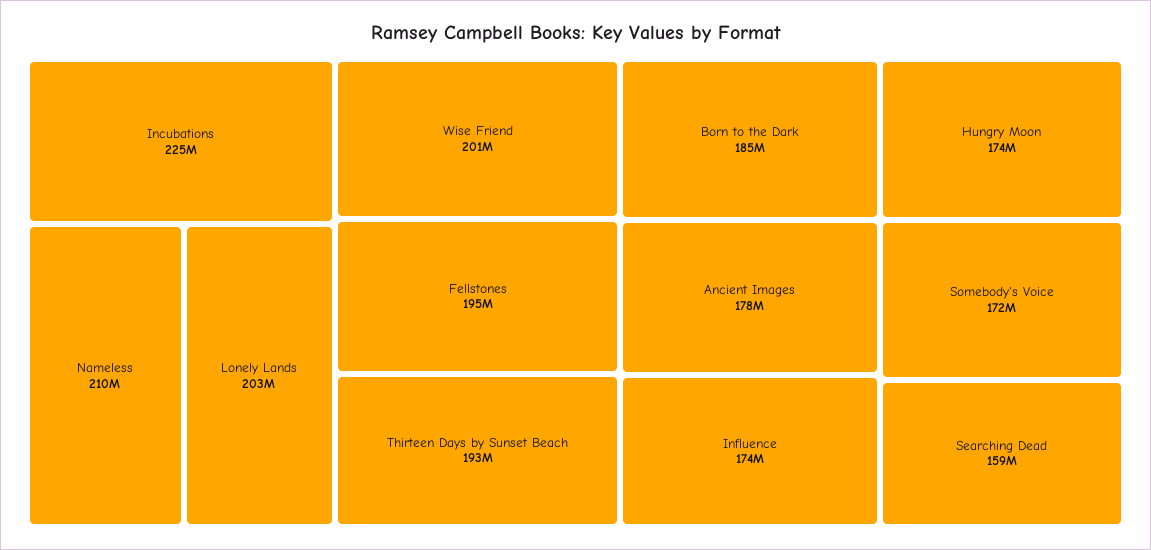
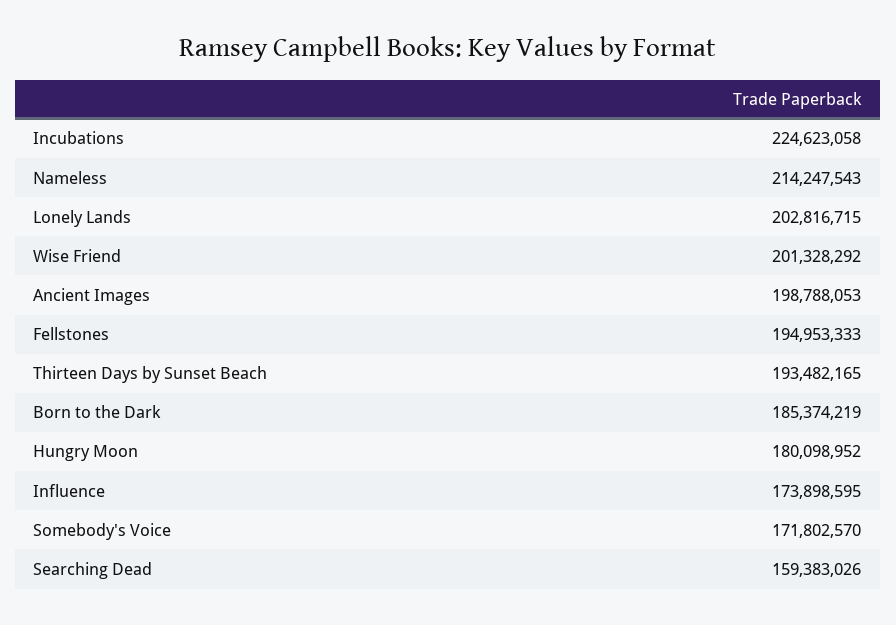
  {
    "Incubations": 224623058,
-   "Nameless": 210000000,
+   "Nameless": 214247543,
    "Lonely Lands": 202816715,
    "Wise Friend": 201328292,
    "Fellstones": 194953333,
    "Thirteen Days by Sunset Beach": 193482165,
    "Born to the Dark": 185374219,
-   "Ancient Images": 178000000,
+   "Ancient Images": 198788053,
    "Influence": 173898595,
-   "Hungry Moon": 174000000,
+   "Hungry Moon": 180098952,
    "Somebody's Voice": 171802570,
    "Searching Dead": 159383026
  }

